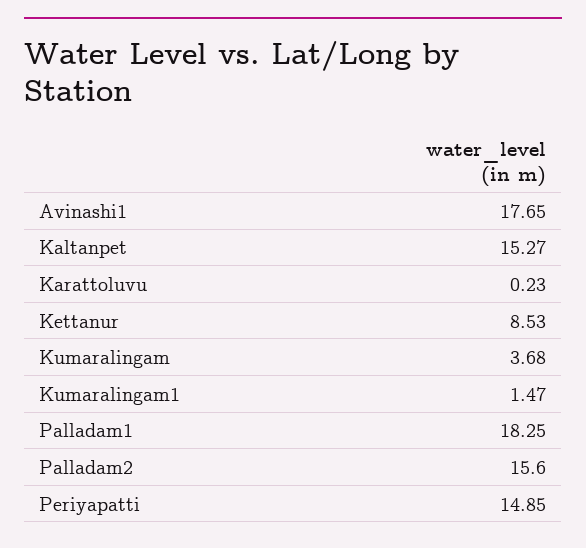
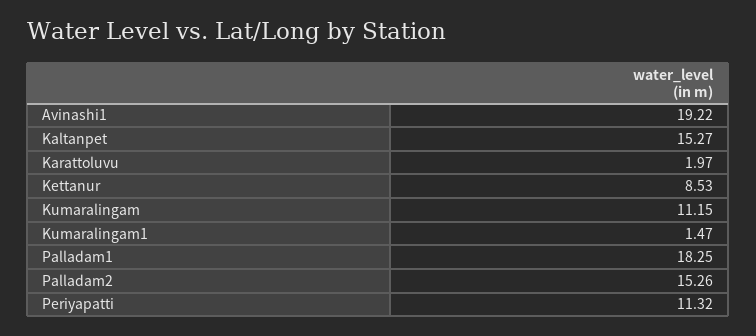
  {
-   "Avinashi1": 17.65,
+   "Avinashi1": 19.22,
    "Kaltanpet": 15.27,
-   "Karattoluvu": 0.23,
+   "Karattoluvu": 1.97,
    "Kettanur": 8.53,
-   "Kumaralingam": 3.68,
+   "Kumaralingam": 11.15,
    "Kumaralingam1": 1.47,
    "Palladam1": 18.25,
-   "Palladam2": 15.6,
+   "Palladam2": 15.26,
-   "Periyapatti": 14.85
+   "Periyapatti": 11.32
  }

